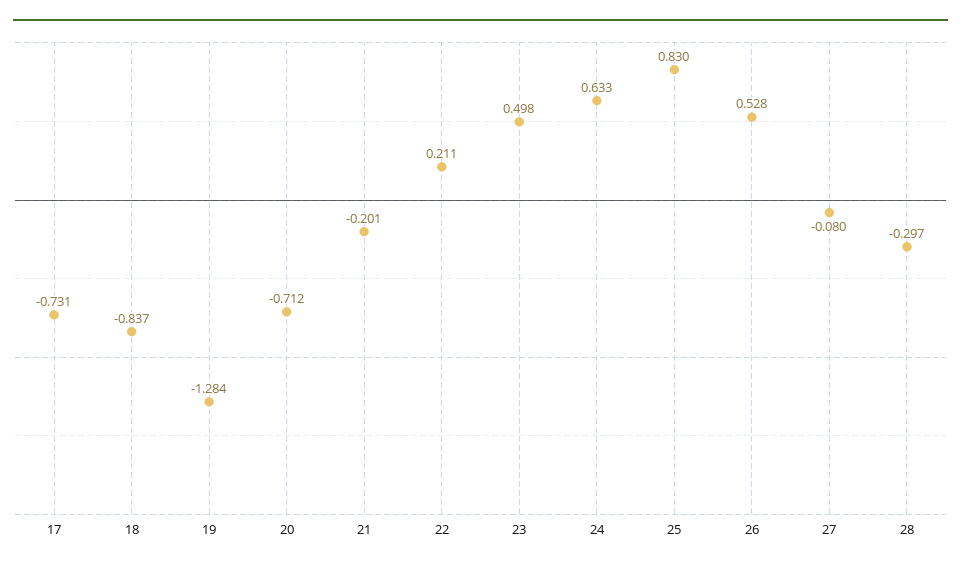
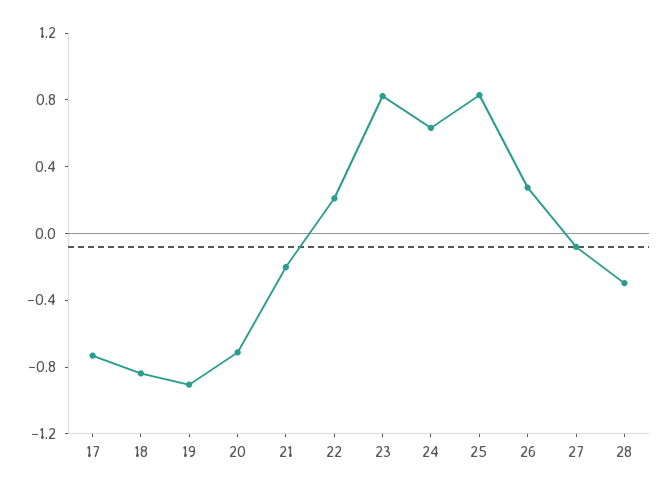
  {
    "17": -0.731,
    "18": -0.837,
-   "19": -1.284,
+   "19": -0.9,
    "20": -0.712,
    "21": -0.201,
    "22": 0.211,
-   "23": 0.498,
+   "23": 0.8,
    "24": 0.633,
    "25": 0.83,
-   "26": 0.528,
+   "26": 0.3,
    "27": -0.08,
    "28": -0.297
  }

